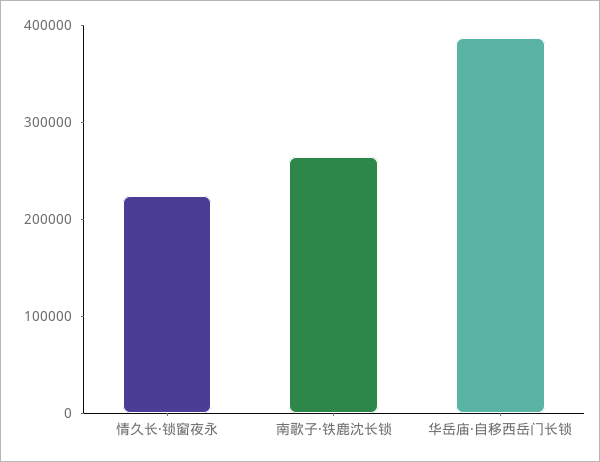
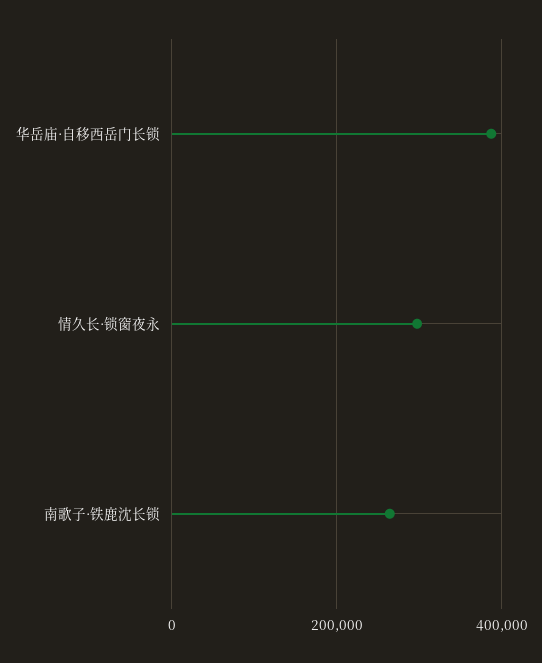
  {
-   "情久长·锁窗夜永": 220000,
+   "情久长·锁窗夜永": 300000,
    "南歌子·铁鹿沈长锁": 260000,
    "华岳庙·自移西岳门长锁": 380000
  }

